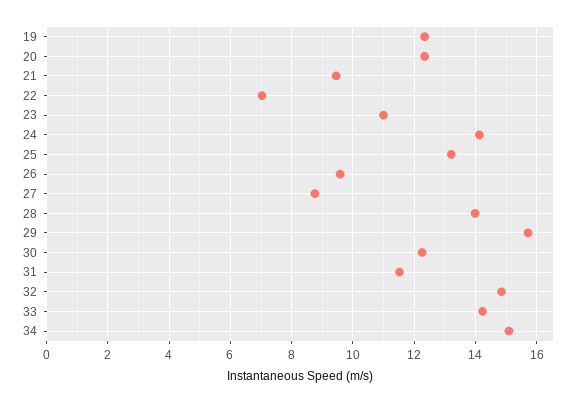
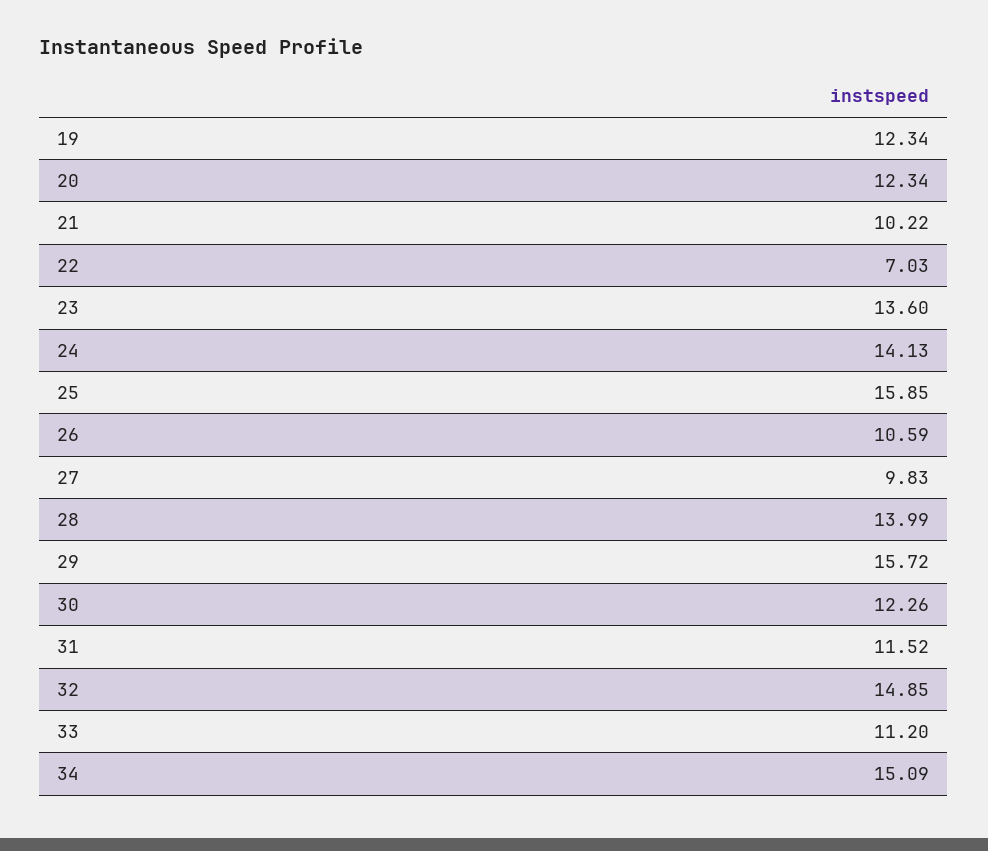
  {
    "19": 12.34,
    "20": 12.34,
-   "21": 9.4,
+   "21": 10.22,
    "22": 7.03,
-   "23": 11,
+   "23": 13.6,
    "24": 14.13,
-   "25": 13.2,
+   "25": 15.85,
-   "26": 9.6,
+   "26": 10.59,
-   "27": 8.8,
+   "27": 9.83,
    "28": 13.99,
    "29": 15.72,
    "30": 12.26,
    "31": 11.52,
    "32": 14.85,
-   "33": 14.2,
+   "33": 11.2,
    "34": 15.09
  }

